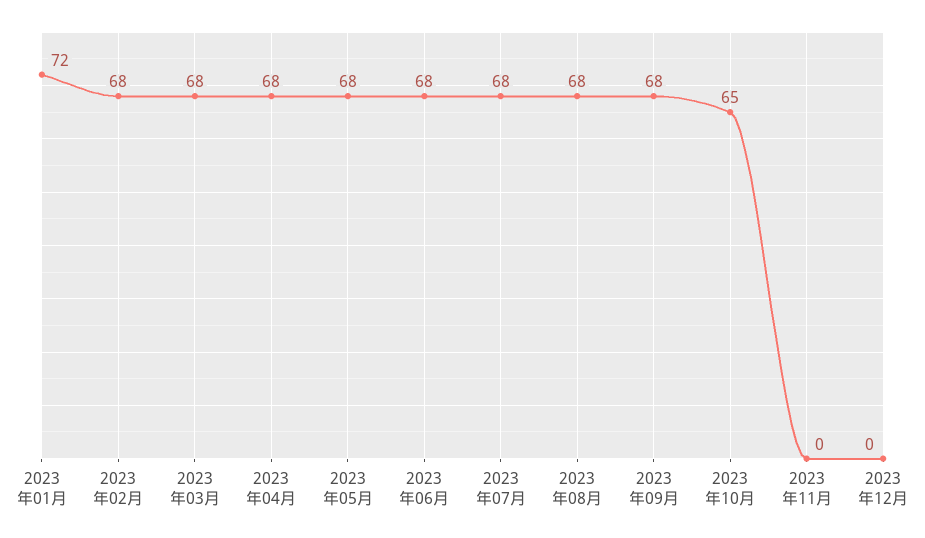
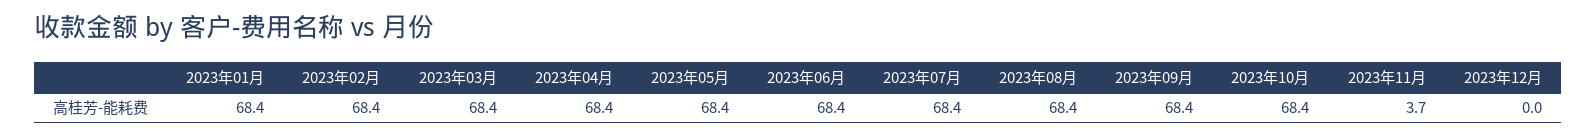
  {
-   "2023年01月": 72,
+   "2023年01月": 68.4,
    "2023年02月": 68.4,
    "2023年03月": 68.4,
    "2023年04月": 68.4,
    "2023年05月": 68.4,
    "2023年06月": 68.4,
    "2023年07月": 68.4,
    "2023年08月": 68.4,
    "2023年09月": 68.4,
-   "2023年10月": 65,
+   "2023年10月": 68.4,
-   "2023年11月": 0,
+   "2023年11月": 3.7,
    "2023年12月": 0
  }

